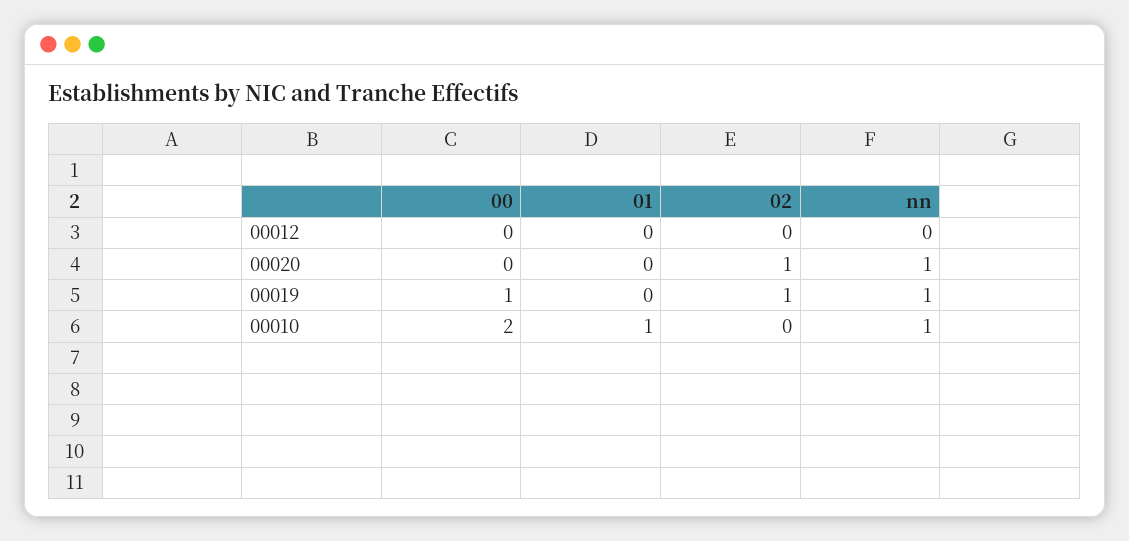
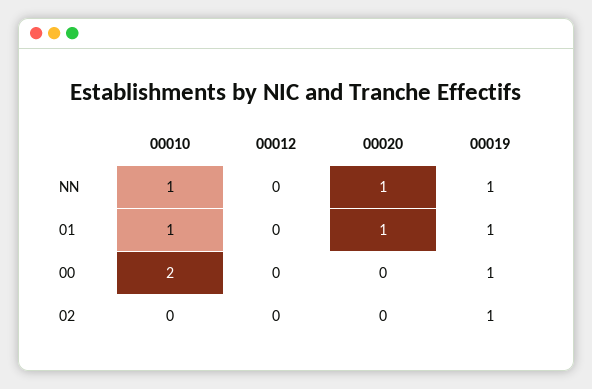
  {
    "00": {
      "00012": 0,
      "00020": 0,
      "00019": 1,
      "00010": 2
    },
    "01": {
      "00012": 0,
-     "00020": 0,
+     "00020": 1,
-     "00019": 0,
+     "00019": 1,
      "00010": 1
    },
    "02": {
      "00012": 0,
-     "00020": 1,
+     "00020": 0,
      "00019": 1,
      "00010": 0
    },
    "nn": {
      "00012": 0,
      "00020": 1,
      "00019": 1,
      "00010": 1
    }
  }

